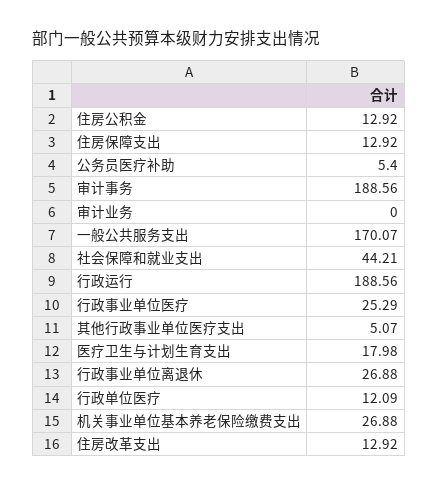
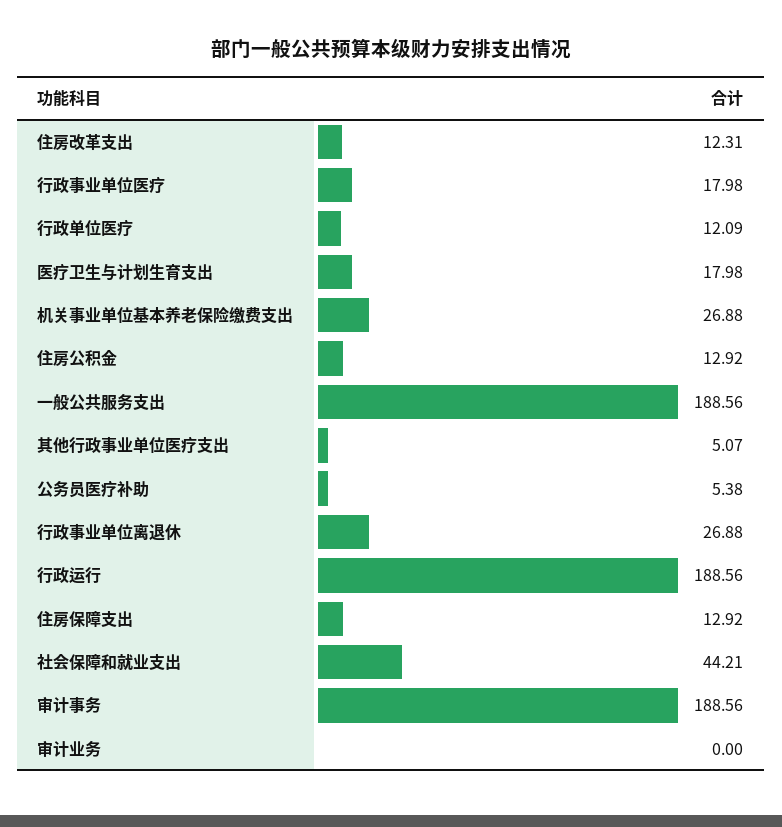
  {
    "住房公积金": 12.92,
    "住房保障支出": 12.92,
-   "公务员医疗补助": 5.4,
+   "公务员医疗补助": 5.38,
    "审计事务": 188.56,
    "审计业务": 0,
-   "一般公共服务支出": 170.07,
+   "一般公共服务支出": 188.56,
    "社会保障和就业支出": 44.21,
    "行政运行": 188.56,
-   "行政事业单位医疗": 25.29,
+   "行政事业单位医疗": 17.98,
    "其他行政事业单位医疗支出": 5.07,
    "医疗卫生与计划生育支出": 17.98,
    "行政事业单位离退休": 26.88,
    "行政单位医疗": 12.09,
    "机关事业单位基本养老保险缴费支出": 26.88,
-   "住房改革支出": 12.92
+   "住房改革支出": 12.31
  }

